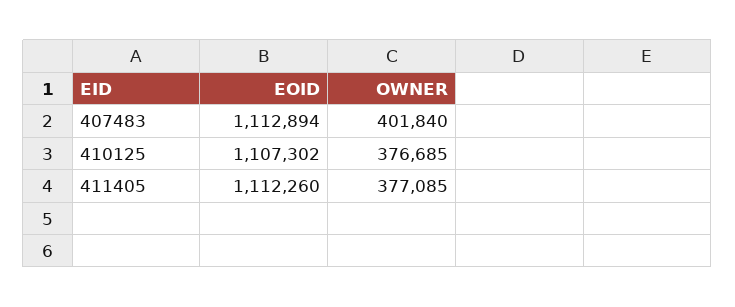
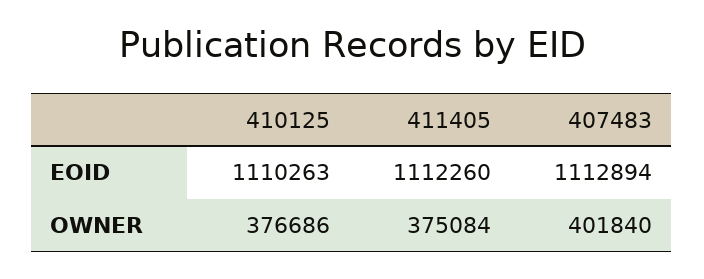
  {
    "EOID": {
      "407483": 1112894,
-     "410125": 1107302,
+     "410125": 1110263,
      "411405": 1112260
    },
    "OWNER": {
      "407483": 401840,
-     "410125": 376685,
+     "410125": 376686,
-     "411405": 377085
+     "411405": 375084
    }
  }

